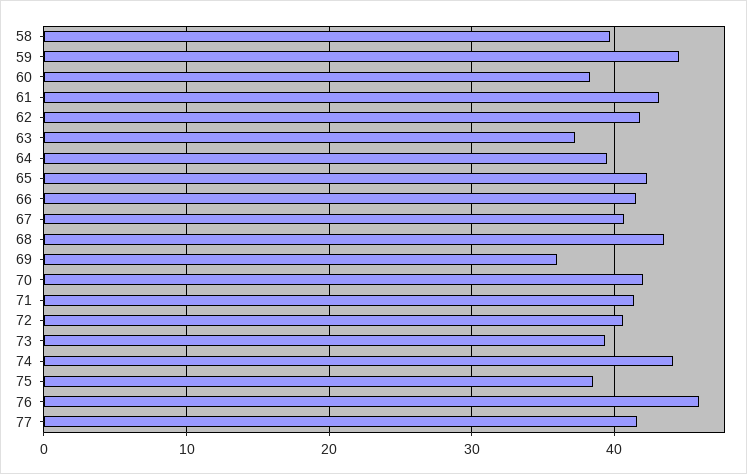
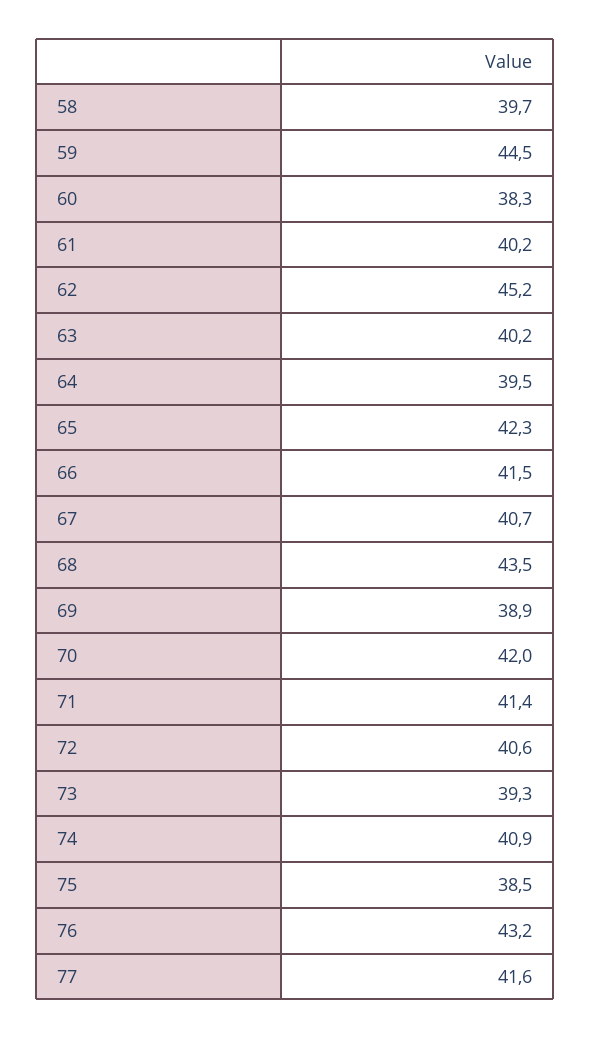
  {
    "58": 39.7,
    "59": 44.5,
    "60": 38.3,
-   "61": 43,
+   "61": 40.2,
-   "62": 42,
+   "62": 45.2,
-   "63": 37,
+   "63": 40.2,
    "64": 39.5,
    "65": 42.3,
    "66": 41.5,
    "67": 40.7,
    "68": 43.5,
-   "69": 36,
+   "69": 38.9,
    "70": 42,
    "71": 41.4,
    "72": 40.6,
    "73": 39.3,
-   "74": 44,
+   "74": 40.9,
    "75": 38.5,
-   "76": 46,
+   "76": 43.2,
    "77": 41.6
  }

